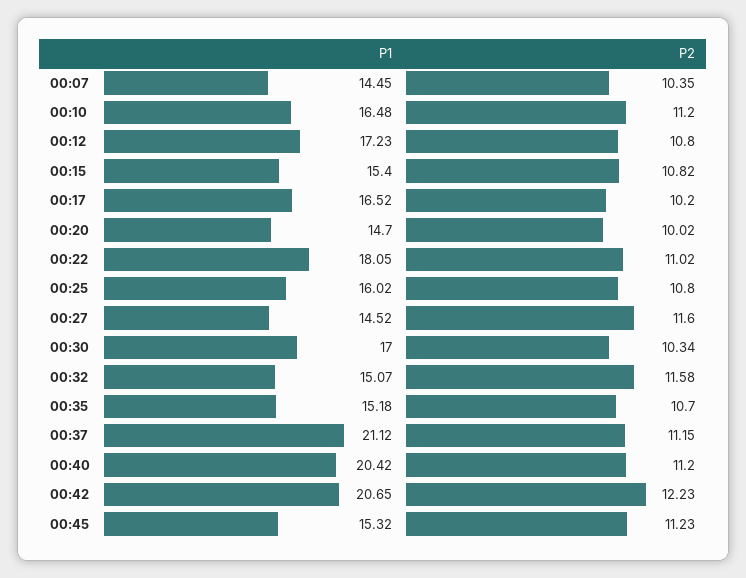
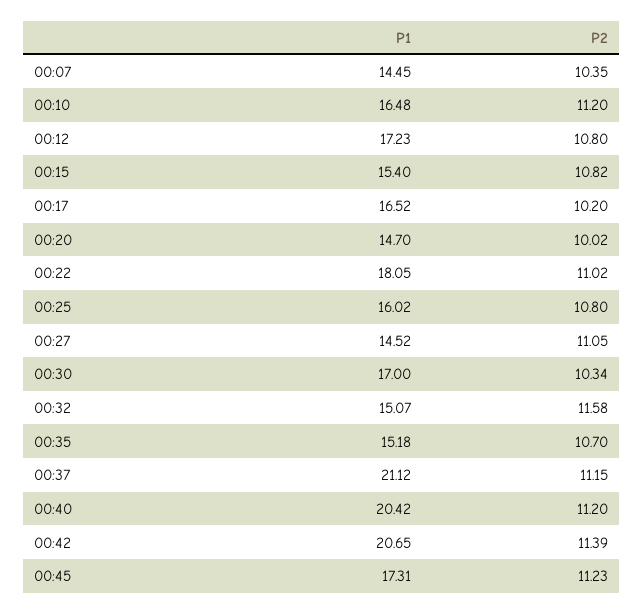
  {
    "P1": {
      "00:07": 14.45,
      "00:10": 16.48,
      "00:12": 17.23,
      "00:15": 15.4,
      "00:17": 16.52,
      "00:20": 14.7,
      "00:22": 18.05,
      "00:25": 16.02,
      "00:27": 14.52,
      "00:30": 17,
      "00:32": 15.07,
      "00:35": 15.18,
      "00:37": 21.12,
      "00:40": 20.42,
      "00:42": 20.65,
-     "00:45": 15.32
+     "00:45": 17.31
    },
    "P2": {
      "00:07": 10.35,
      "00:10": 11.2,
      "00:12": 10.8,
      "00:15": 10.82,
      "00:17": 10.2,
      "00:20": 10.02,
      "00:22": 11.02,
      "00:25": 10.8,
-     "00:27": 11.6,
+     "00:27": 11.05,
      "00:30": 10.34,
      "00:32": 11.58,
      "00:35": 10.7,
      "00:37": 11.15,
      "00:40": 11.2,
-     "00:42": 12.23,
+     "00:42": 11.39,
      "00:45": 11.23
    }
  }

